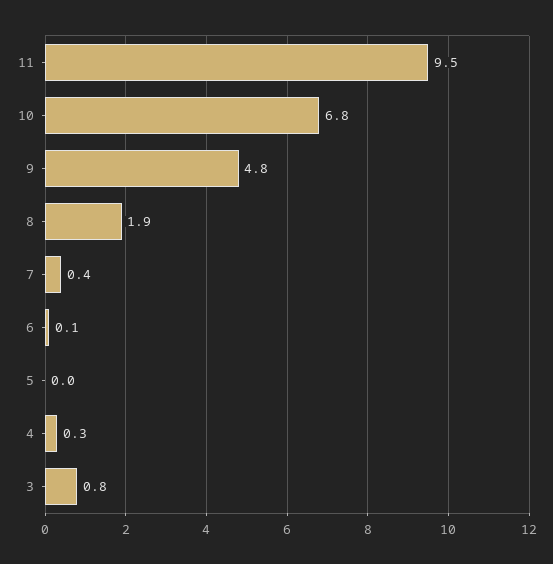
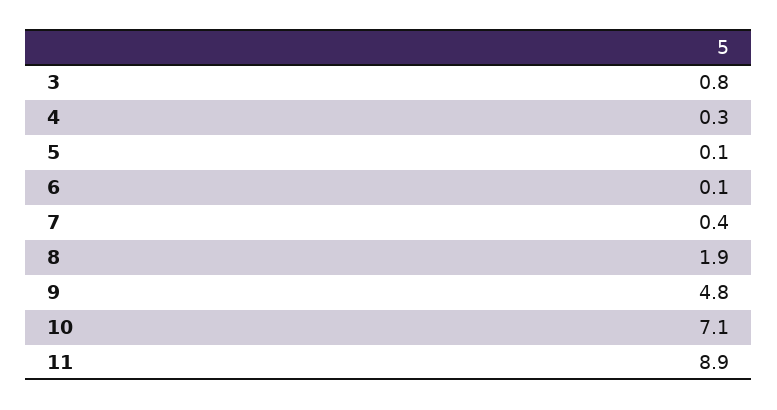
  {
-   "11": 9.5,
+   "11": 8.9,
-   "10": 6.8,
+   "10": 7.1,
    "9": 4.8,
    "8": 1.9,
    "7": 0.4,
    "6": 0.1,
-   "5": 0,
+   "5": 0.1,
    "4": 0.3,
    "3": 0.8
  }

